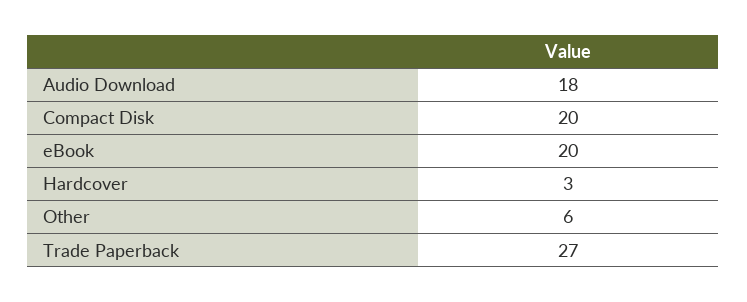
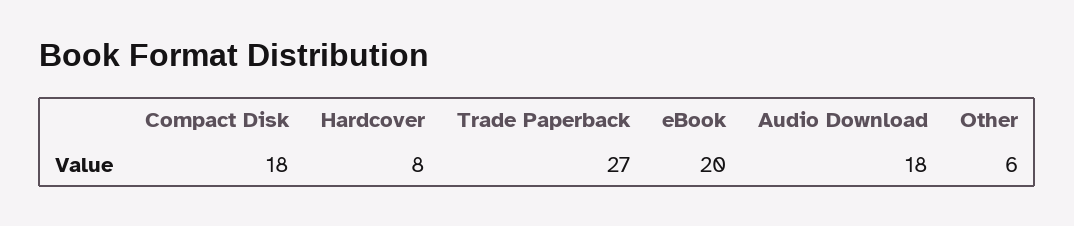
  {
    "Audio Download": 18,
-   "Compact Disk": 20,
+   "Compact Disk": 18,
    "eBook": 20,
-   "Hardcover": 3,
+   "Hardcover": 8,
    "Other": 6,
    "Trade Paperback": 27
  }

